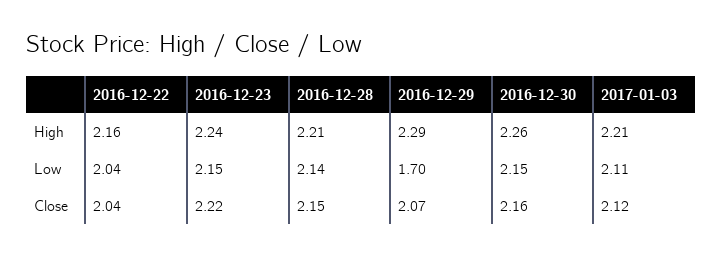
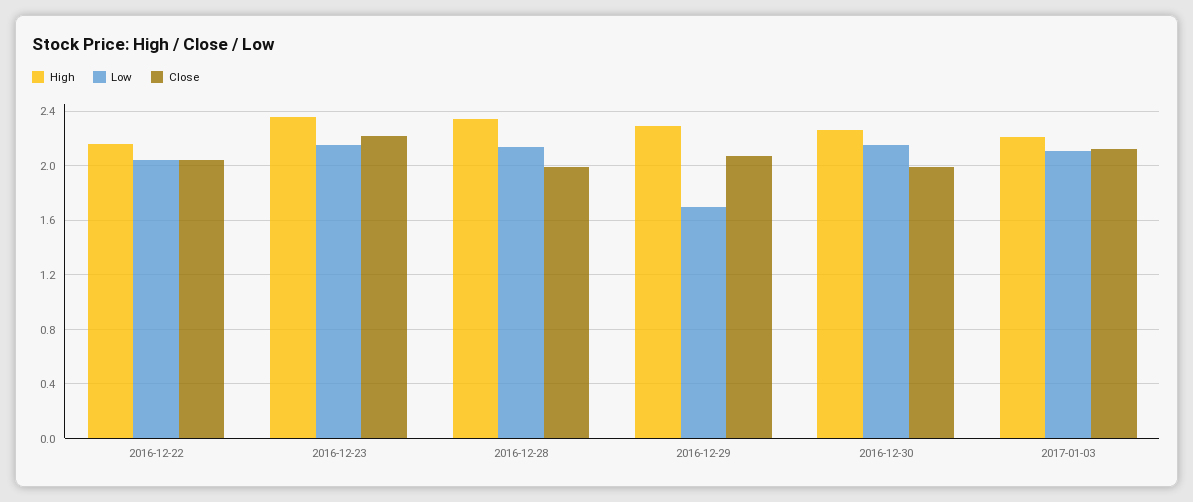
  {
    "High": {
      "2016-12-22": 2.16,
-     "2016-12-23": 2.24,
+     "2016-12-23": 2.35,
-     "2016-12-28": 2.21,
+     "2016-12-28": 2.35,
      "2016-12-29": 2.29,
      "2016-12-30": 2.26,
      "2017-01-03": 2.21
    },
    "Low": {
      "2016-12-22": 2.04,
      "2016-12-23": 2.15,
      "2016-12-28": 2.14,
      "2016-12-29": 1.7,
      "2016-12-30": 2.15,
      "2017-01-03": 2.11
    },
    "Close": {
      "2016-12-22": 2.04,
      "2016-12-23": 2.22,
-     "2016-12-28": 2.15,
+     "2016-12-28": 2,
      "2016-12-29": 2.07,
-     "2016-12-30": 2.16,
+     "2016-12-30": 2,
      "2017-01-03": 2.12
    }
  }

